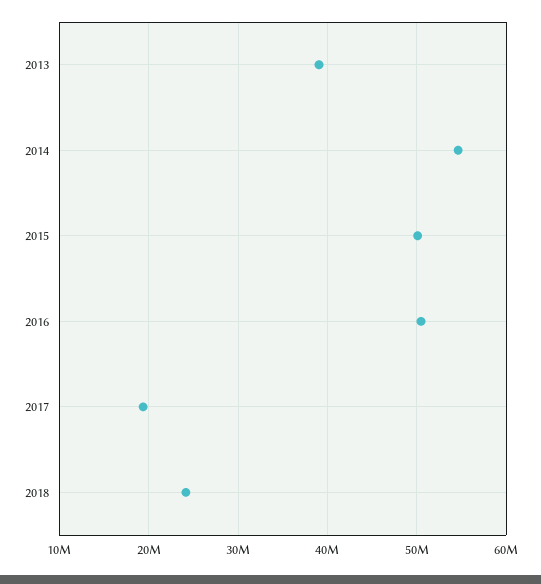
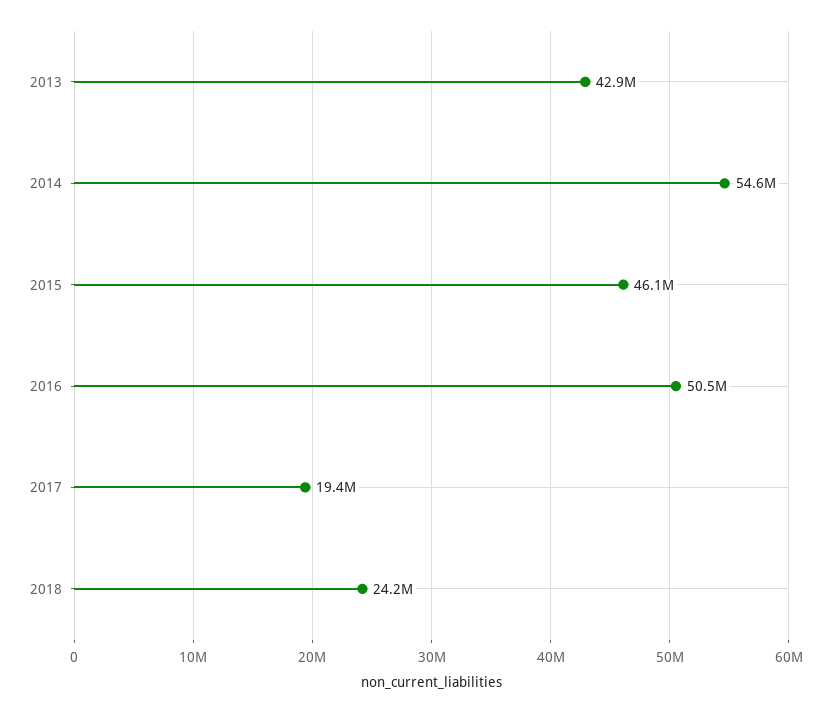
  {
-   "2013": 39000000,
+   "2013": 42900000,
    "2014": 54600000,
-   "2015": 50000000,
+   "2015": 46100000,
    "2016": 50500000,
    "2017": 19400000,
    "2018": 24200000
  }

